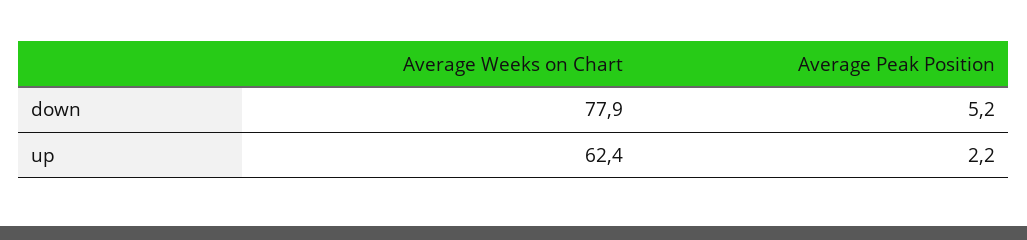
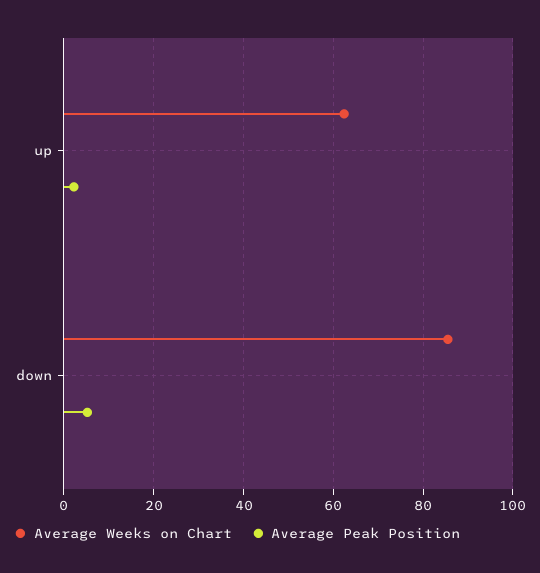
  {
    "Average Weeks on Chart": {
-     "down": 77.9,
+     "down": 86,
      "up": 62.4
    },
    "Average Peak Position": {
      "down": 5.2,
      "up": 2.2
    }
  }

